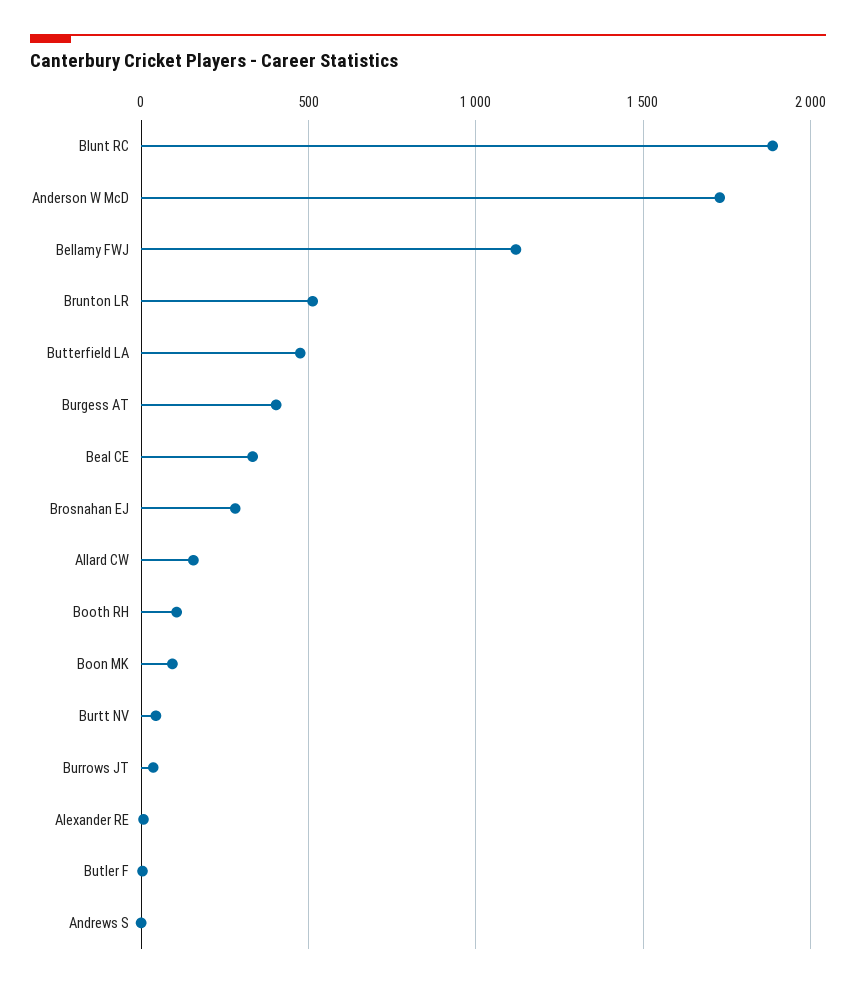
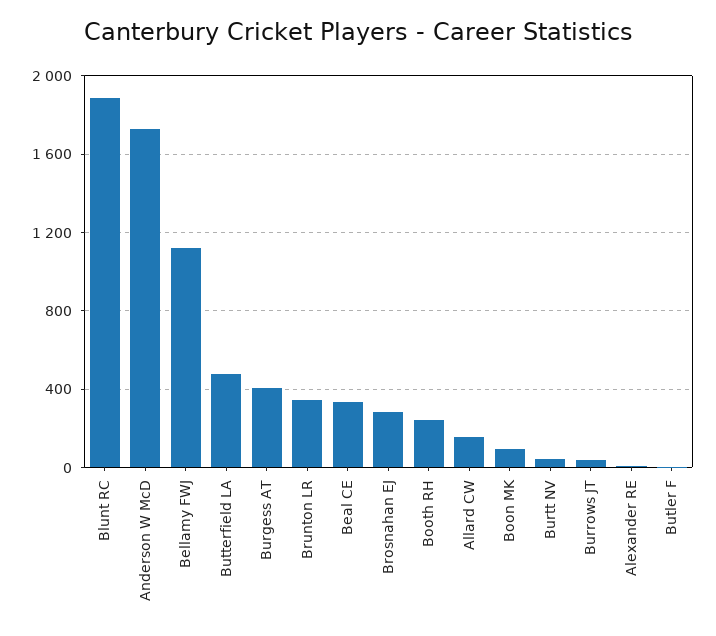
  {
    "Blunt RC": 1900,
    "Anderson W McD": 1750,
    "Bellamy FWJ": 1100,
-   "Brunton LR": 500,
+   "Brunton LR": 350,
    "Butterfield LA": 500,
    "Burgess AT": 400,
    "Beal CE": 350,
    "Brosnahan EJ": 300,
    "Allard CW": 150,
-   "Booth RH": 100,
+   "Booth RH": 250,
    "Boon MK": 100,
    "Burtt NV": 50,
    "Burrows JT": 50,
    "Alexander RE": 0,
-   "Butler F": 0,
+   "Butler F": 0
-   "Andrews S": 0
  }

